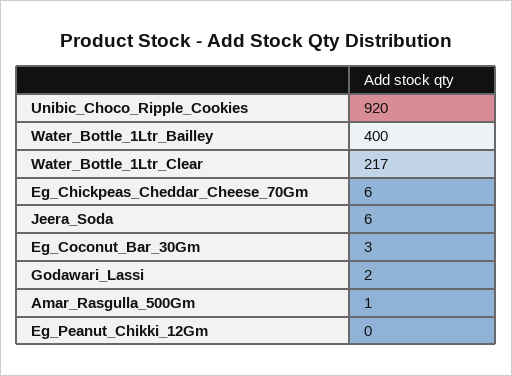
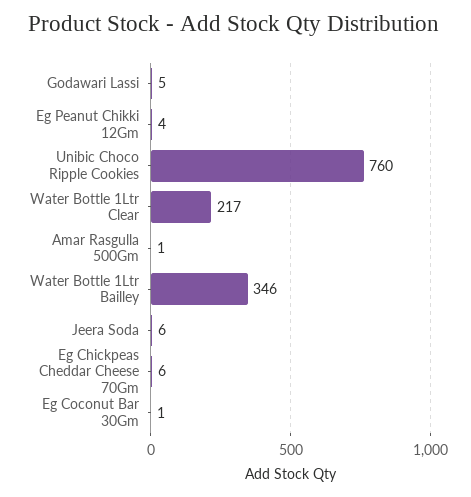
  {
-   "Unibic_Choco_Ripple_Cookies": 920,
+   "Unibic_Choco_Ripple_Cookies": 760,
-   "Water_Bottle_1Ltr_Bailley": 400,
+   "Water_Bottle_1Ltr_Bailley": 346,
    "Water_Bottle_1Ltr_Clear": 217,
    "Eg_Chickpeas_Cheddar_Cheese_70Gm": 6,
    "Jeera_Soda": 6,
-   "Eg_Coconut_Bar_30Gm": 3,
+   "Eg_Coconut_Bar_30Gm": 1,
-   "Godawari_Lassi": 2,
+   "Godawari_Lassi": 5,
    "Amar_Rasgulla_500Gm": 1,
-   "Eg_Peanut_Chikki_12Gm": 0
+   "Eg_Peanut_Chikki_12Gm": 4
  }

